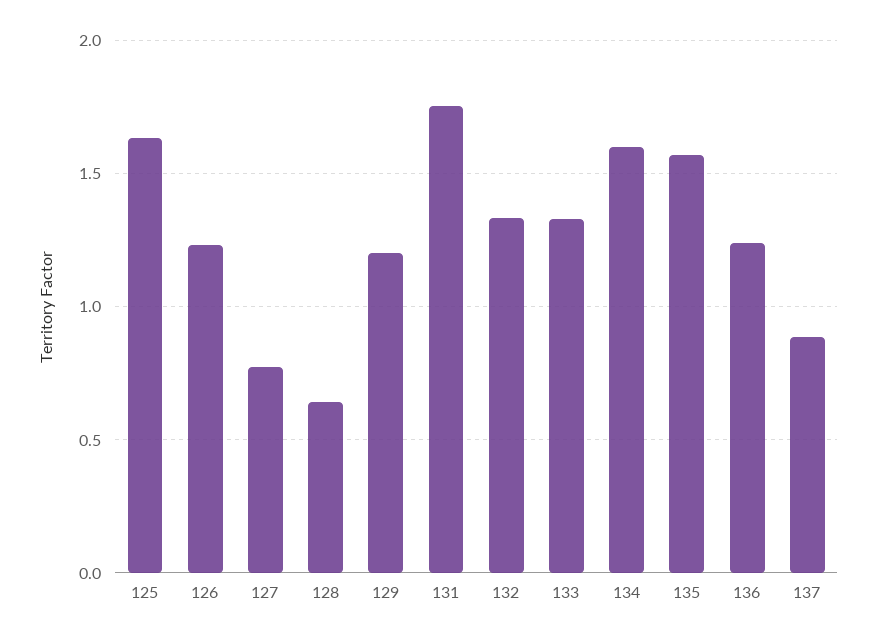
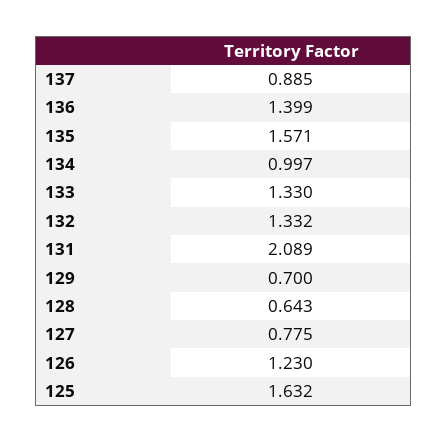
  {
    "125": 1.632,
    "126": 1.23,
    "127": 0.775,
    "128": 0.643,
-   "129": 1.2,
+   "129": 0.7,
-   "131": 1.75,
+   "131": 2.089,
    "132": 1.332,
    "133": 1.33,
-   "134": 1.6,
+   "134": 0.997,
    "135": 1.571,
-   "136": 1.25,
+   "136": 1.399,
    "137": 0.885
  }

